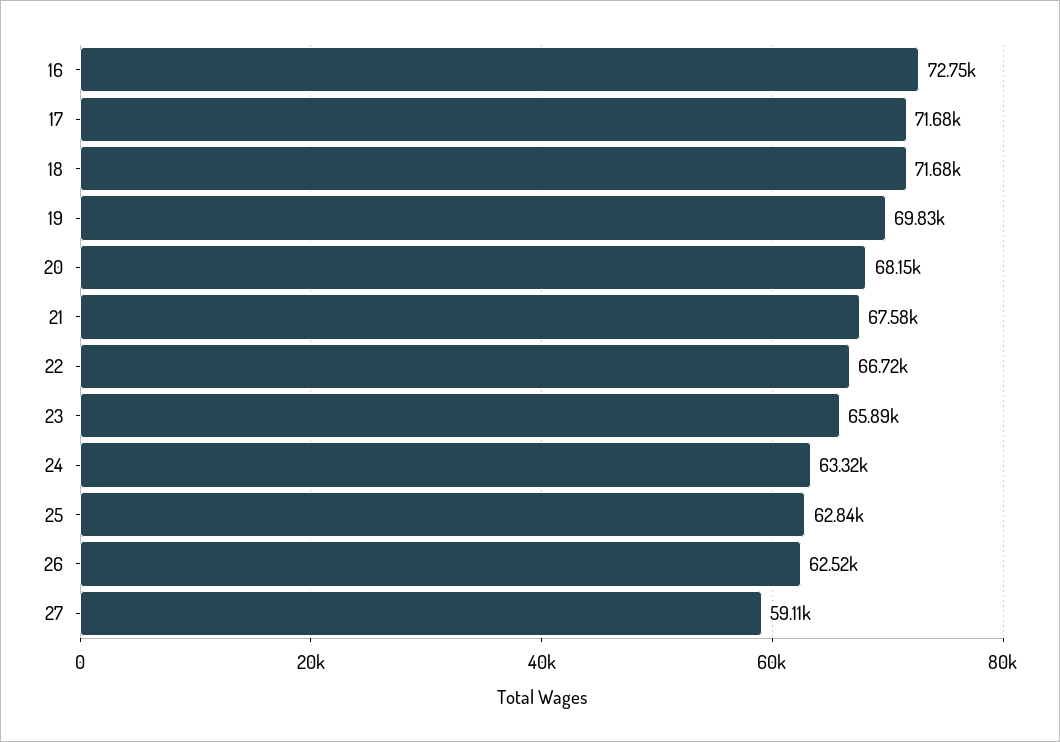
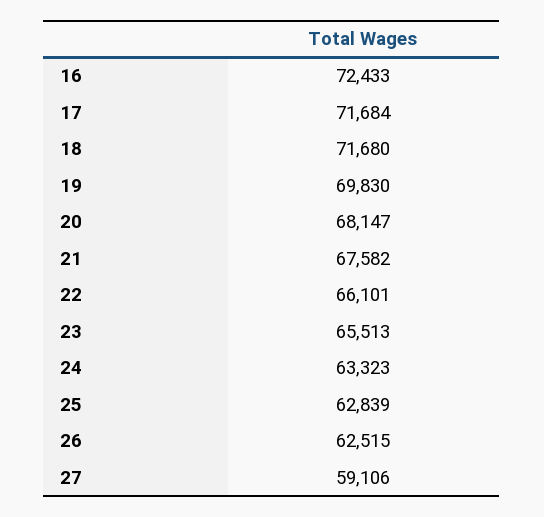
  {
-   "16": 72750,
+   "16": 72433,
    "17": 71684,
    "18": 71680,
    "19": 69830,
    "20": 68147,
    "21": 67582,
-   "22": 66720,
+   "22": 66101,
-   "23": 65890,
+   "23": 65513,
    "24": 63323,
    "25": 62839,
    "26": 62515,
    "27": 59106
  }

